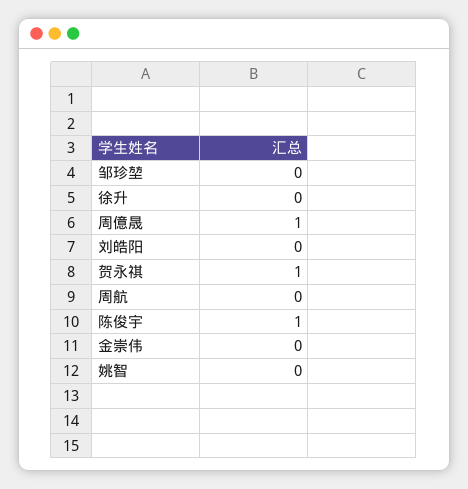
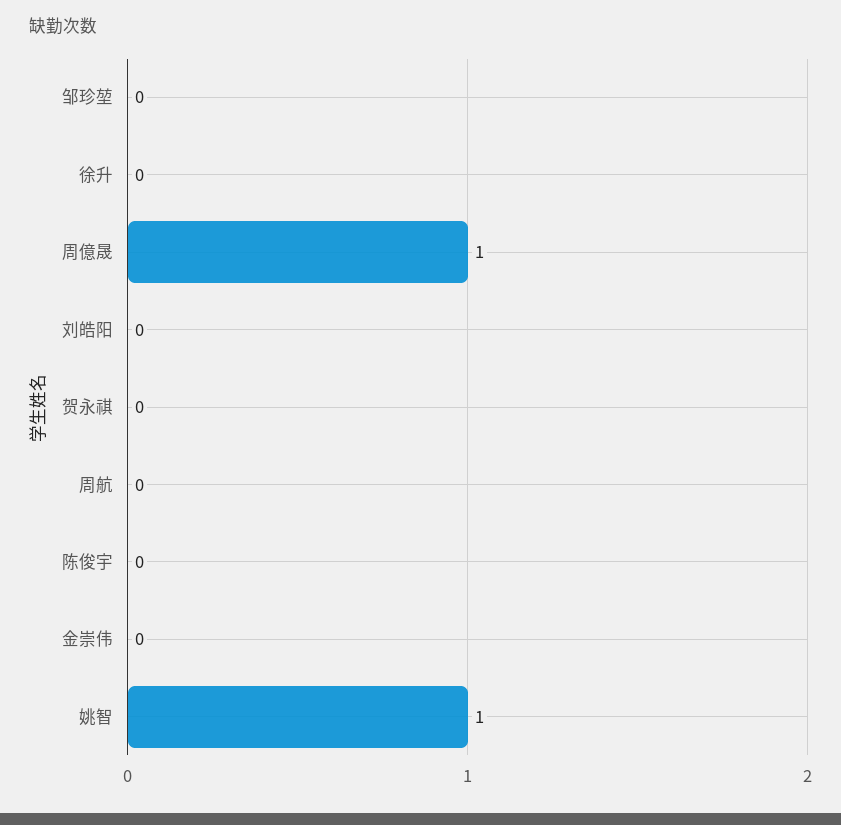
  {
    "邹珍堃": 0,
    "徐升": 0,
    "周億晟": 1,
    "刘皓阳": 0,
-   "贺永祺": 1,
+   "贺永祺": 0,
    "周航": 0,
-   "陈俊宇": 1,
+   "陈俊宇": 0,
    "金崇伟": 0,
-   "姚智": 0
+   "姚智": 1
  }

